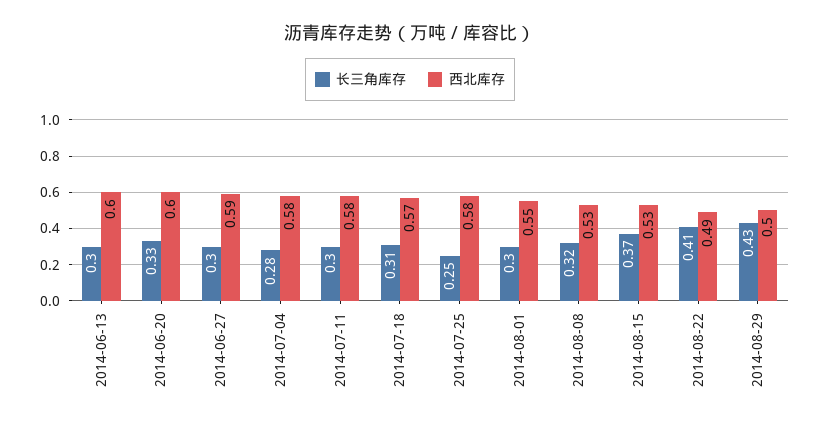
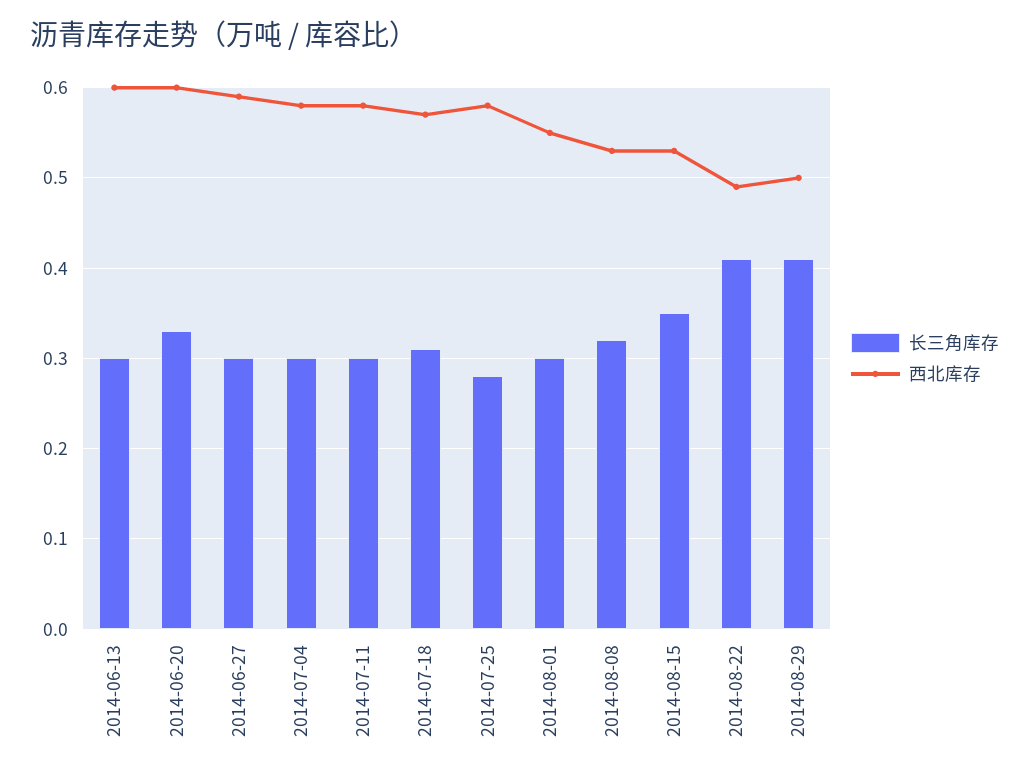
  {
    "长三角库存": {
      "2014-06-13": 0.3,
      "2014-06-20": 0.33,
      "2014-06-27": 0.3,
-     "2014-07-04": 0.28,
+     "2014-07-04": 0.3,
      "2014-07-11": 0.3,
      "2014-07-18": 0.31,
-     "2014-07-25": 0.25,
+     "2014-07-25": 0.28,
      "2014-08-01": 0.3,
      "2014-08-08": 0.32,
-     "2014-08-15": 0.37,
+     "2014-08-15": 0.35,
      "2014-08-22": 0.41,
-     "2014-08-29": 0.43
+     "2014-08-29": 0.41
    },
    "西北库存": {
      "2014-06-13": 0.6,
      "2014-06-20": 0.6,
      "2014-06-27": 0.59,
      "2014-07-04": 0.58,
      "2014-07-11": 0.58,
      "2014-07-18": 0.57,
      "2014-07-25": 0.58,
      "2014-08-01": 0.55,
      "2014-08-08": 0.53,
      "2014-08-15": 0.53,
      "2014-08-22": 0.49,
      "2014-08-29": 0.5
    }
  }

